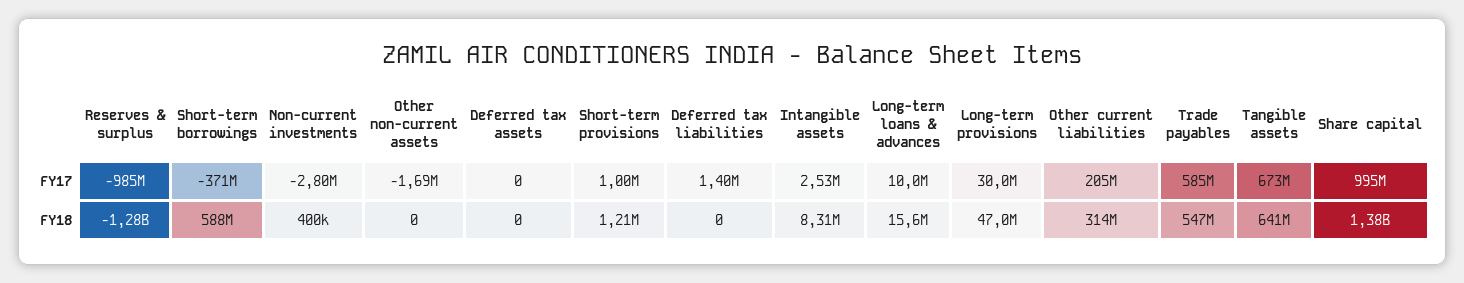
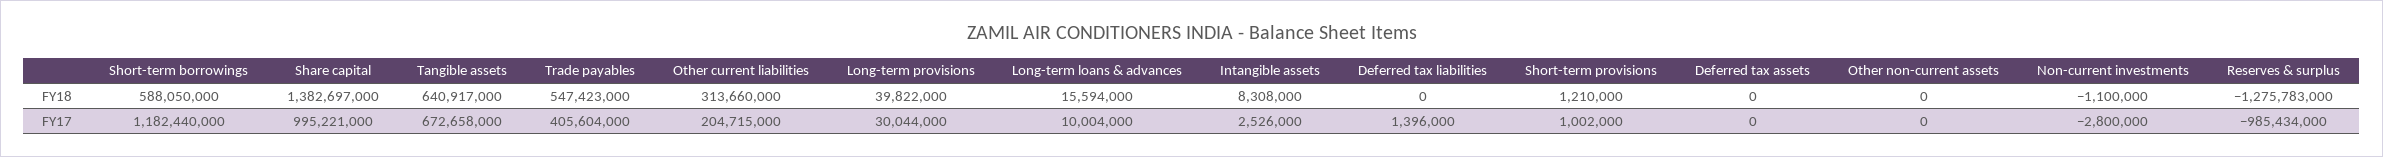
  {
    "Reserves & surplus": {
      "FY17": -985434000,
      "FY18": -1275783000
    },
    "Short-term borrowings": {
-     "FY17": -371000000,
+     "FY17": 1182440000,
      "FY18": 588050000
    },
    "Non-current investments": {
      "FY17": -2800000,
-     "FY18": 400000
+     "FY18": -1100000
    },
    "Other non-current assets": {
-     "FY17": -1690000,
+     "FY17": 0,
      "FY18": 0
    },
    "Deferred tax assets": {
      "FY17": 0,
      "FY18": 0
    },
    "Short-term provisions": {
      "FY17": 1002000,
      "FY18": 1210000
    },
    "Deferred tax liabilities": {
      "FY17": 1396000,
      "FY18": 0
    },
    "Intangible assets": {
      "FY17": 2526000,
      "FY18": 8308000
    },
    "Long-term loans & advances": {
      "FY17": 10004000,
      "FY18": 15594000
    },
    "Long-term provisions": {
      "FY17": 30044000,
-     "FY18": 47000000
+     "FY18": 39822000
    },
    "Other current liabilities": {
      "FY17": 204715000,
      "FY18": 313660000
    },
    "Trade payables": {
-     "FY17": 585000000,
+     "FY17": 405604000,
      "FY18": 547423000
    },
    "Tangible assets": {
      "FY17": 672658000,
      "FY18": 640917000
    },
    "Share capital": {
      "FY17": 995221000,
      "FY18": 1382697000
    }
  }

